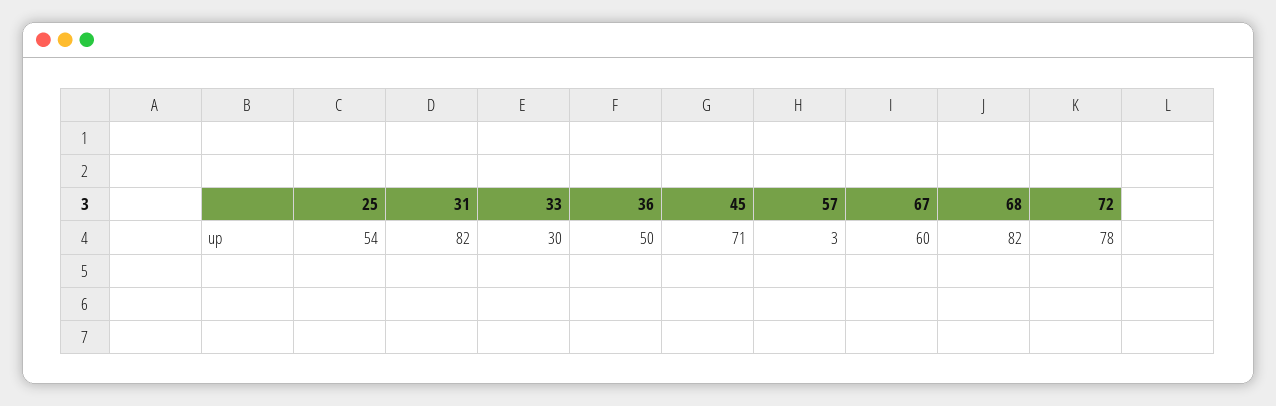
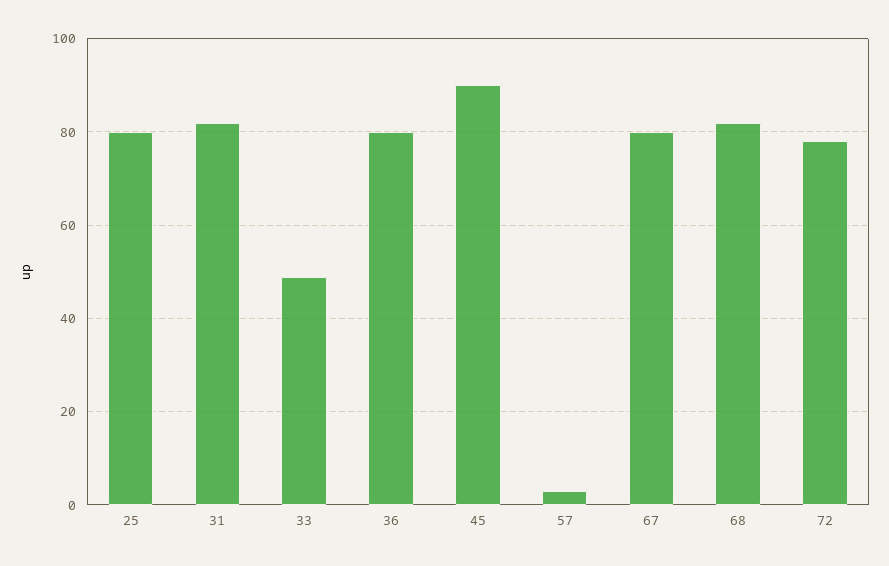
  {
-   "25": 54,
+   "25": 80,
    "31": 82,
-   "33": 30,
+   "33": 50,
-   "36": 50,
+   "36": 80,
-   "45": 71,
+   "45": 90,
    "57": 3,
-   "67": 60,
+   "67": 80,
    "68": 82,
    "72": 78
  }

